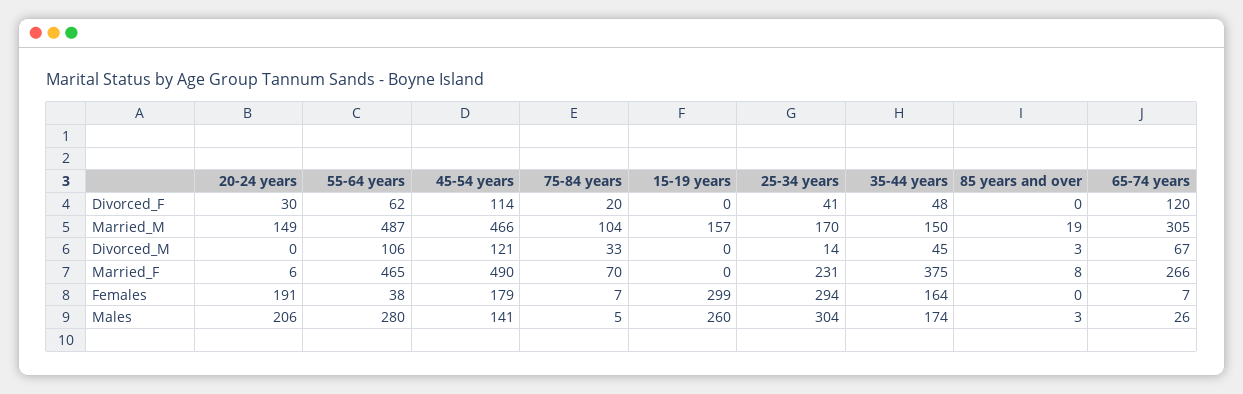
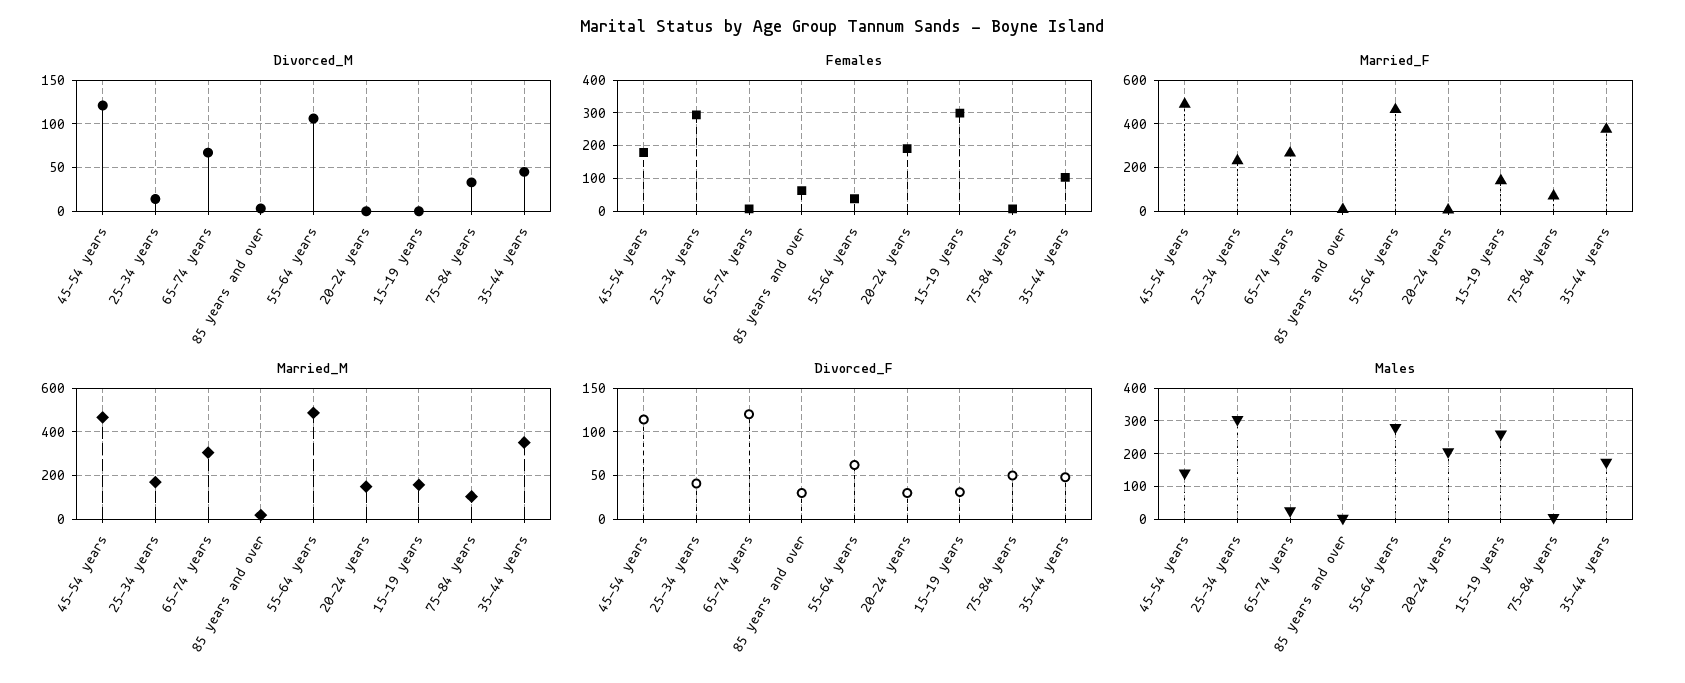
  {
    "Divorced_F": {
      "20-24 years": 30,
      "55-64 years": 62,
      "45-54 years": 114,
-     "75-84 years": 20,
+     "75-84 years": 50,
-     "15-19 years": 0,
+     "15-19 years": 30,
      "25-34 years": 41,
      "35-44 years": 48,
-     "85 years and over": 0,
+     "85 years and over": 30,
      "65-74 years": 120
    },
    "Married_M": {
      "20-24 years": 149,
      "55-64 years": 487,
      "45-54 years": 466,
      "75-84 years": 104,
      "15-19 years": 157,
      "25-34 years": 170,
-     "35-44 years": 150,
+     "35-44 years": 350,
      "85 years and over": 19,
      "65-74 years": 305
    },
    "Divorced_M": {
      "20-24 years": 0,
      "55-64 years": 106,
      "45-54 years": 121,
      "75-84 years": 33,
      "15-19 years": 0,
      "25-34 years": 14,
      "35-44 years": 45,
      "85 years and over": 3,
      "65-74 years": 67
    },
    "Married_F": {
      "20-24 years": 6,
      "55-64 years": 465,
      "45-54 years": 490,
      "75-84 years": 70,
-     "15-19 years": 0,
+     "15-19 years": 150,
      "25-34 years": 231,
      "35-44 years": 375,
      "85 years and over": 8,
      "65-74 years": 266
    },
    "Females": {
      "20-24 years": 191,
      "55-64 years": 38,
      "45-54 years": 179,
      "75-84 years": 7,
      "15-19 years": 299,
      "25-34 years": 294,
-     "35-44 years": 164,
+     "35-44 years": 100,
-     "85 years and over": 0,
+     "85 years and over": 60,
      "65-74 years": 7
    },
    "Males": {
      "20-24 years": 206,
      "55-64 years": 280,
      "45-54 years": 141,
      "75-84 years": 5,
      "15-19 years": 260,
      "25-34 years": 304,
      "35-44 years": 174,
      "85 years and over": 3,
      "65-74 years": 26
    }
  }

